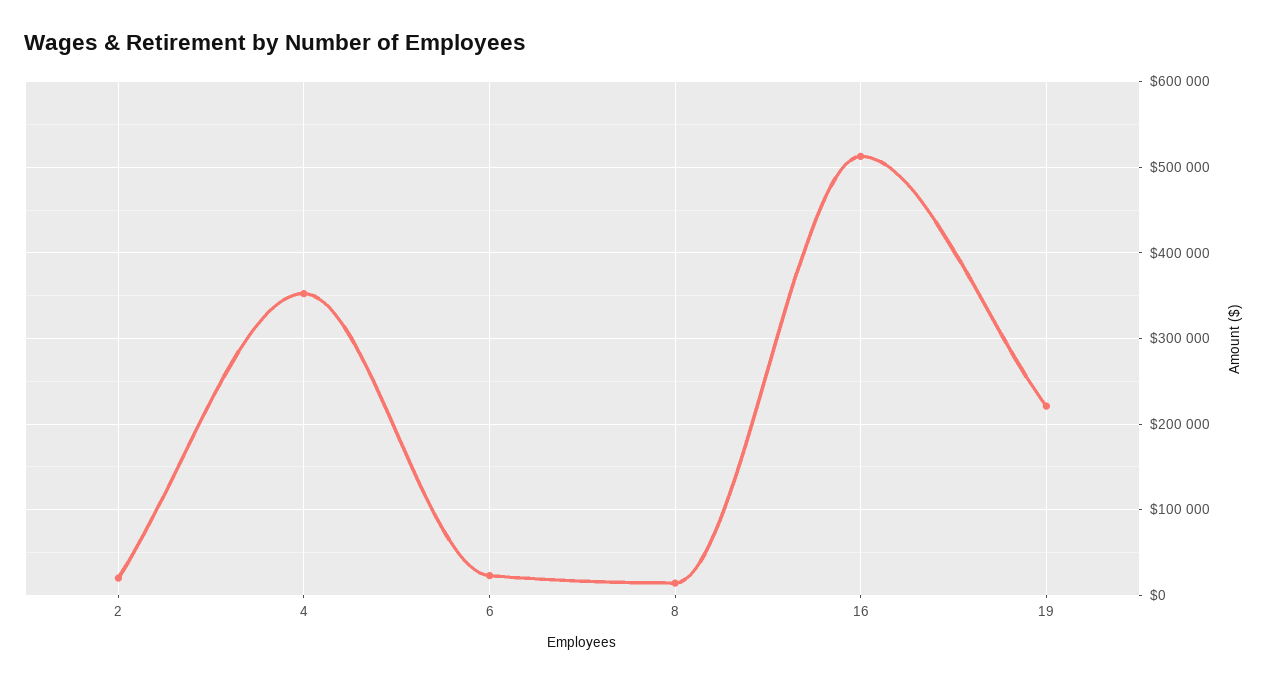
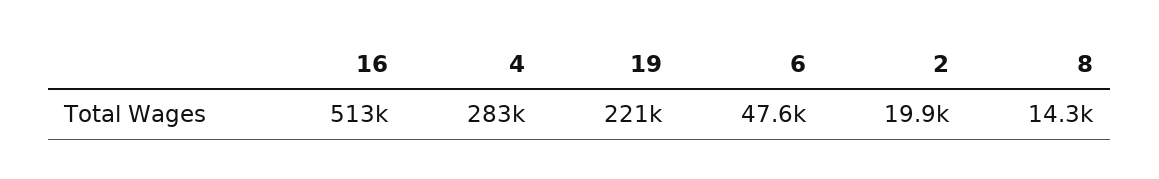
  {
    "2": 19900,
-   "4": 350000,
+   "4": 283000,
-   "6": 20000,
+   "6": 47600,
    "8": 14300,
    "16": 513000,
    "19": 221000
  }

